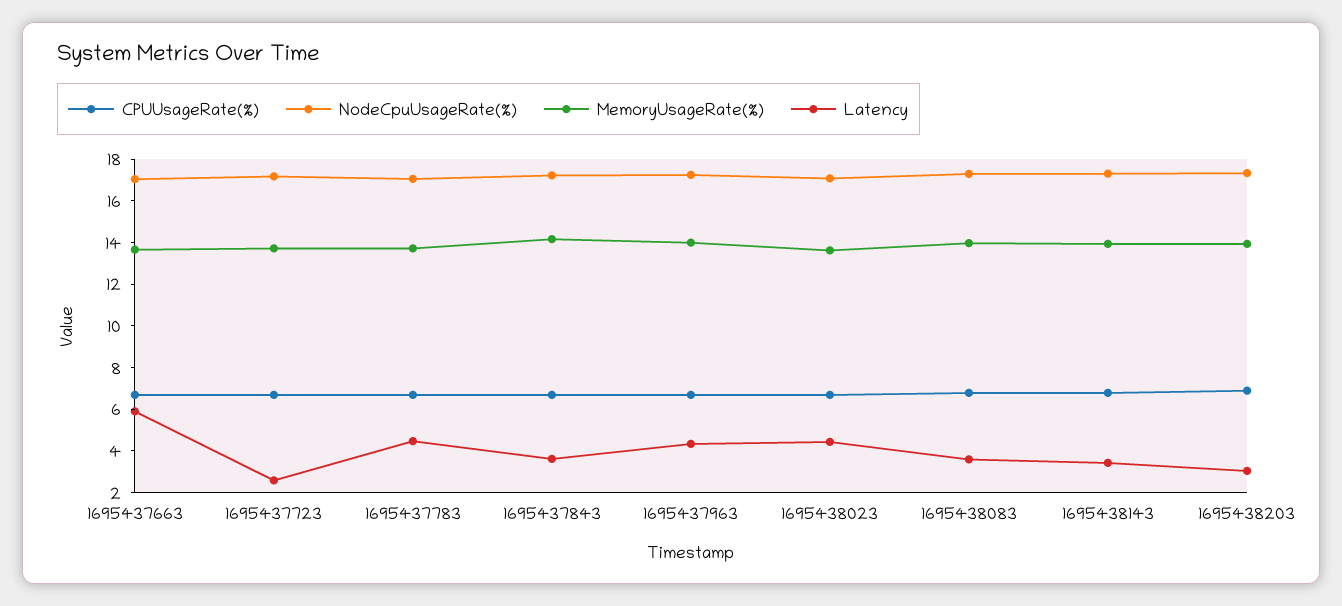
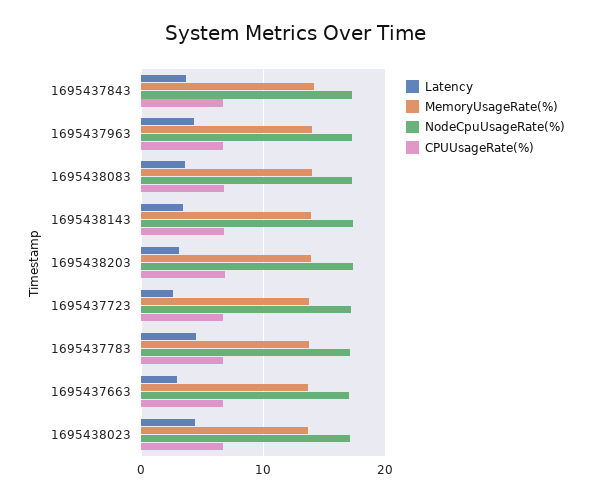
  {
    "CPUUsageRate(%)": {
      "1695437663": 6.5,
      "1695437723": 6.5,
      "1695437783": 6.5,
      "1695437843": 6.5,
      "1695437963": 6.5,
      "1695438023": 6.5,
      "1695438083": 7,
      "1695438143": 7,
      "1695438203": 7
    },
    "NodeCpuUsageRate(%)": {
      "1695437663": 17,
      "1695437723": 17,
      "1695437783": 17,
      "1695437843": 17,
      "1695437963": 17.5,
      "1695438023": 17,
      "1695438083": 17.5,
      "1695438143": 17.5,
      "1695438203": 17.5
    },
    "MemoryUsageRate(%)": {
      "1695437663": 13.5,
      "1695437723": 13.5,
      "1695437783": 13.5,
      "1695437843": 14,
      "1695437963": 14,
      "1695438023": 13.5,
      "1695438083": 14,
      "1695438143": 14,
      "1695438203": 14
    },
    "Latency": {
-     "1695437663": 6,
+     "1695437663": 3,
      "1695437723": 2.5,
      "1695437783": 4.5,
      "1695437843": 3.5,
      "1695437963": 4.5,
      "1695438023": 4.5,
      "1695438083": 3.5,
      "1695438143": 3.5,
      "1695438203": 3
    }
  }

